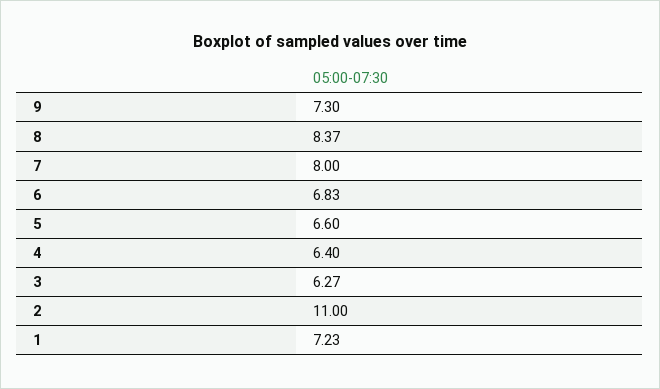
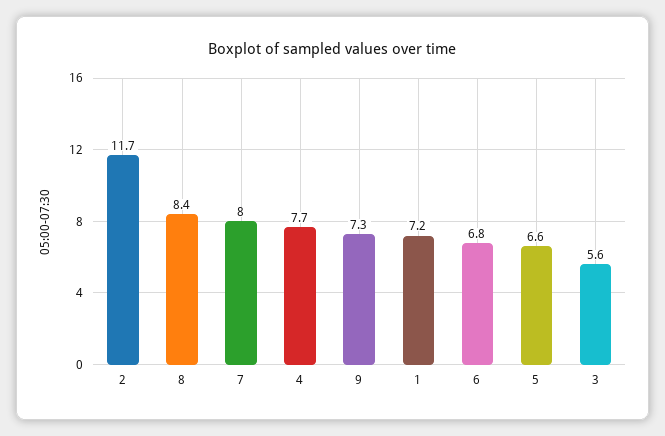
  {
    "9": 7.3,
    "8": 8.37,
    "7": 8,
    "6": 6.83,
    "5": 6.6,
-   "4": 6.4,
+   "4": 7.7,
-   "3": 6.27,
+   "3": 5.6,
-   "2": 11,
+   "2": 11.7,
    "1": 7.23
  }

